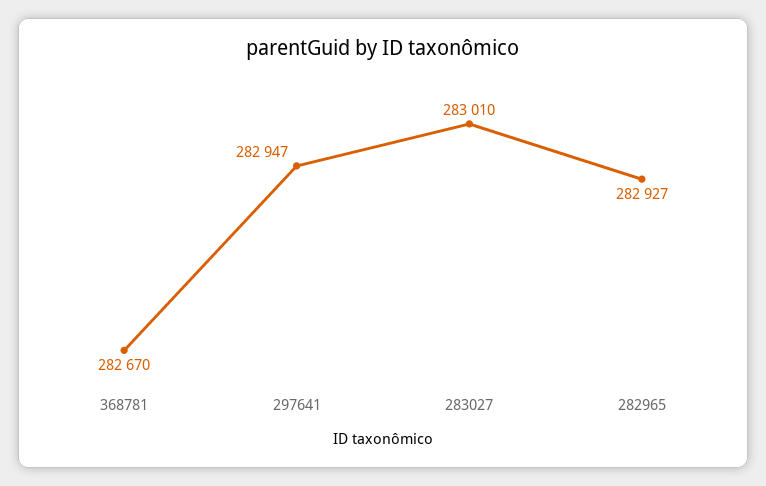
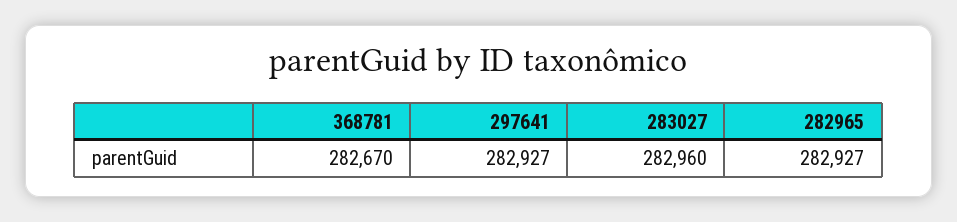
  {
    "368781": 282670,
-   "297641": 282947,
+   "297641": 282927,
-   "283027": 283010,
+   "283027": 282960,
    "282965": 282927
  }

